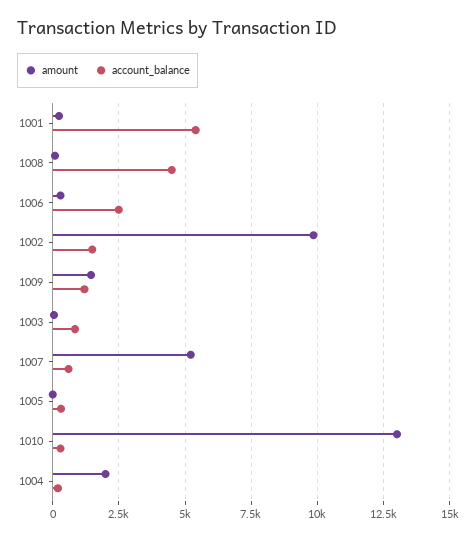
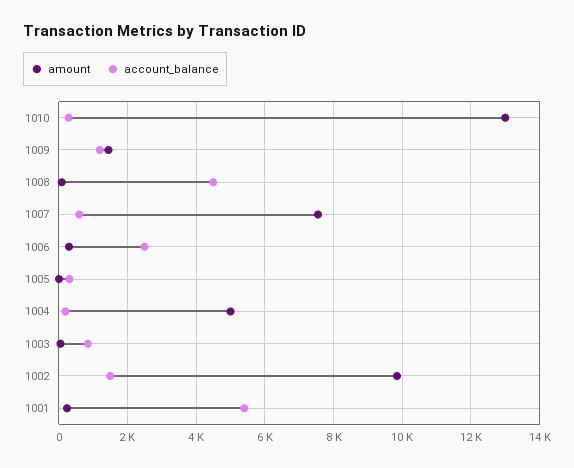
  {
    "amount": {
      "1001": 200,
      "1008": 0,
      "1006": 400,
      "1002": 9800,
      "1009": 1400,
      "1003": 0,
-     "1007": 5250,
+     "1007": 7600,
      "1005": 0,
      "1010": 13000,
-     "1004": 2000
+     "1004": 5000
    },
    "account_balance": {
      "1001": 5400,
      "1008": 4600,
      "1006": 2600,
      "1002": 1600,
      "1009": 1200,
      "1003": 800,
      "1007": 600,
      "1005": 400,
      "1010": 400,
      "1004": 200
    }
  }

